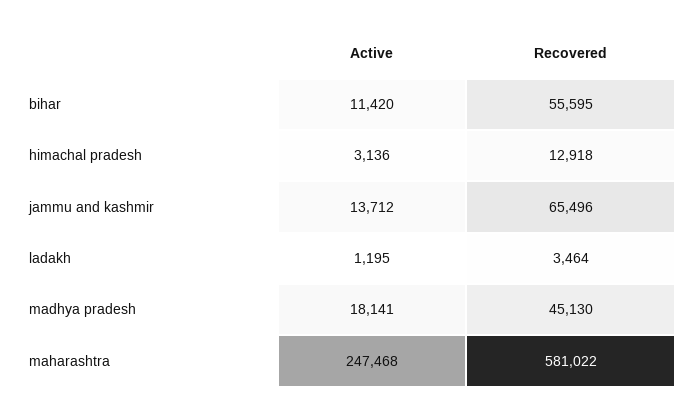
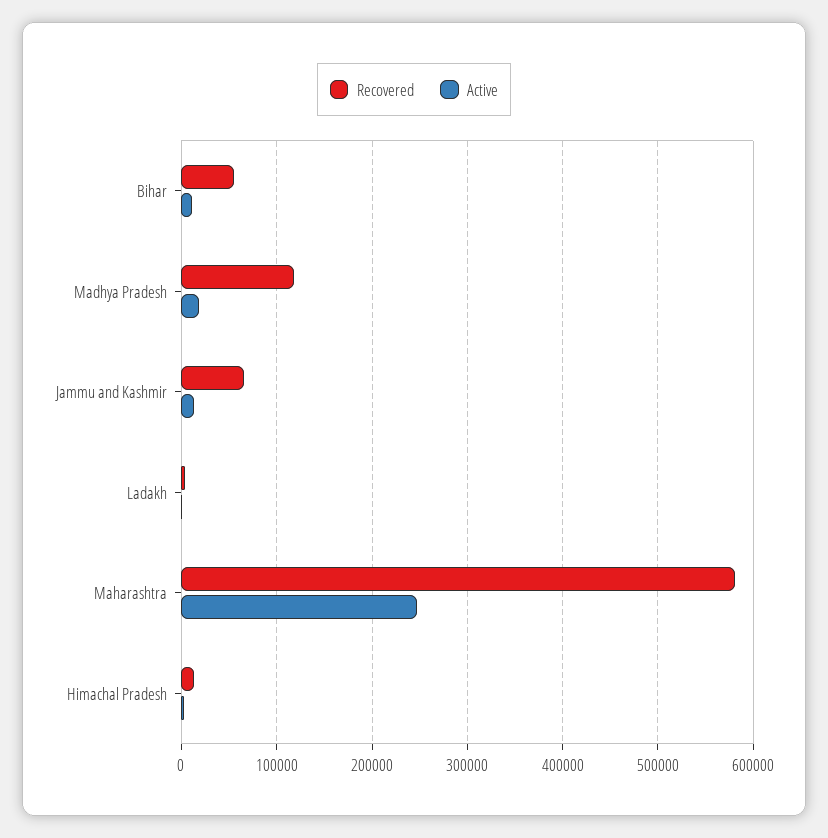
  {
    "Active": {
      "bihar": 11420,
      "himachal pradesh": 3136,
      "jammu and kashmir": 13712,
      "ladakh": 1195,
      "madhya pradesh": 18141,
      "maharashtra": 247468
    },
    "Recovered": {
      "bihar": 55595,
      "himachal pradesh": 12918,
      "jammu and kashmir": 65496,
      "ladakh": 3464,
-     "madhya pradesh": 45130,
+     "madhya pradesh": 120000,
      "maharashtra": 581022
    }
  }

